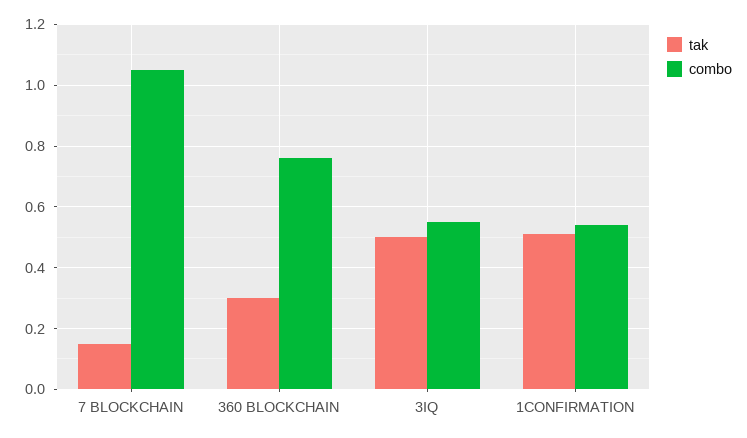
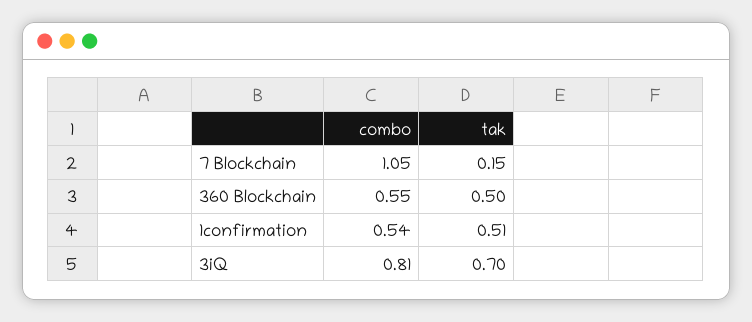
  {
    "tak": {
      "7 BLOCKCHAIN": 0.15,
-     "360 BLOCKCHAIN": 0.3,
+     "360 BLOCKCHAIN": 0.5,
-     "3IQ": 0.5,
+     "3IQ": 0.7,
      "1CONFIRMATION": 0.51
    },
    "combo": {
      "7 BLOCKCHAIN": 1.05,
-     "360 BLOCKCHAIN": 0.75,
+     "360 BLOCKCHAIN": 0.55,
-     "3IQ": 0.55,
+     "3IQ": 0.81,
      "1CONFIRMATION": 0.54
    }
  }

